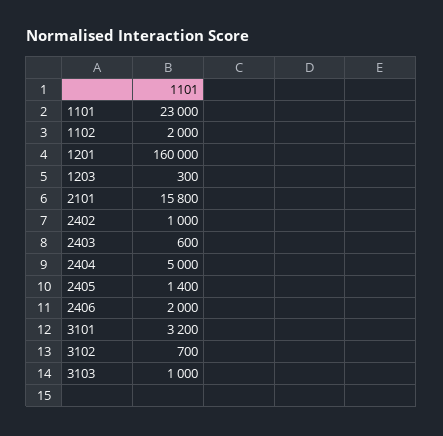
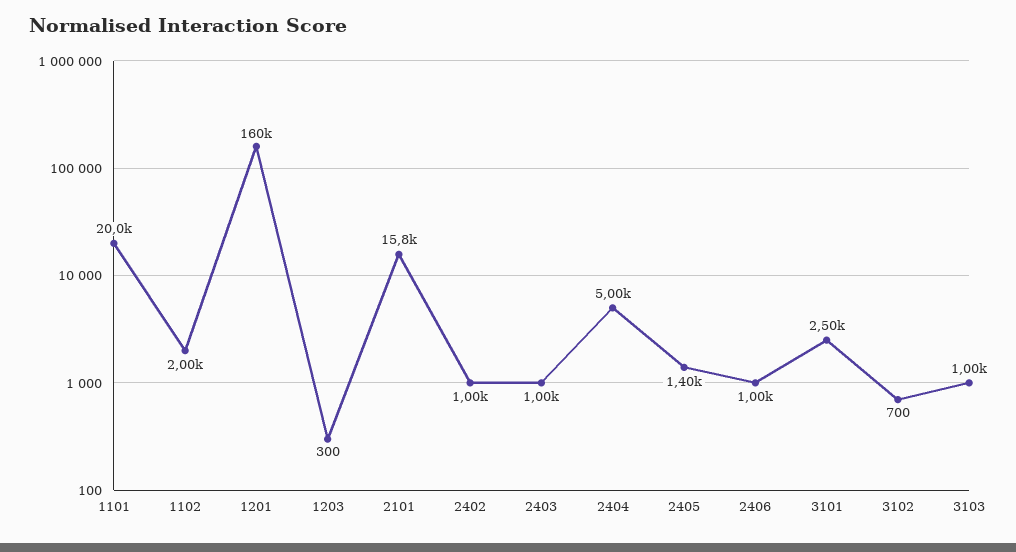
  {
-   "1101": 23000,
+   "1101": 20000,
    "1102": 2000,
    "1201": 160000,
    "1203": 300,
    "2101": 15800,
    "2402": 1000,
-   "2403": 600,
+   "2403": 1000,
    "2404": 5000,
    "2405": 1400,
-   "2406": 2000,
+   "2406": 1000,
-   "3101": 3200,
+   "3101": 2500,
    "3102": 700,
    "3103": 1000
  }

